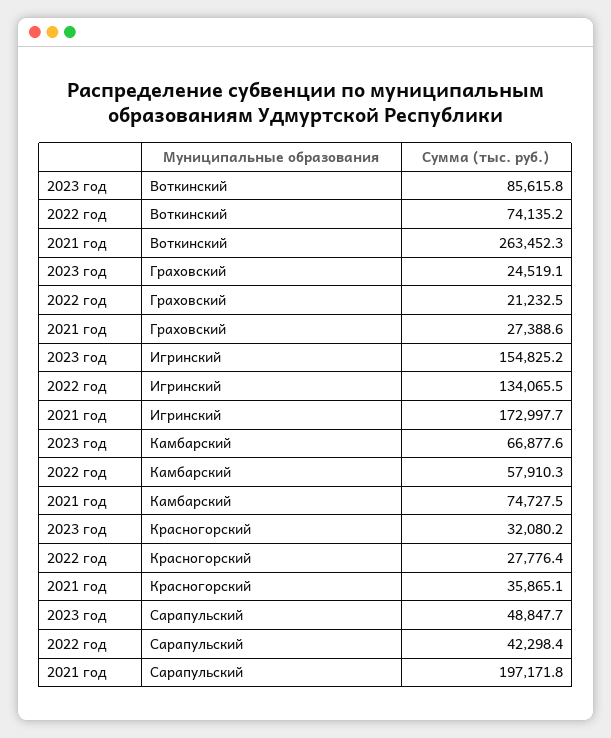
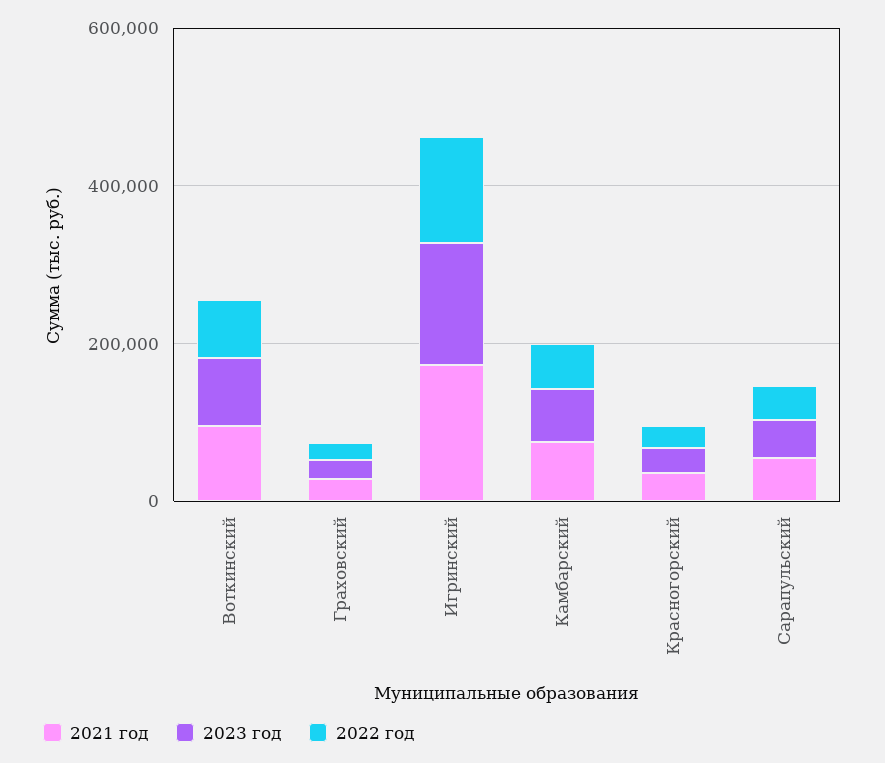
  {
    "2023 год": {
      "Воткинский": 85615.8,
      "Граховский": 24519.1,
      "Игринский": 154825.2,
      "Камбарский": 66877.6,
      "Красногорский": 32080.2,
      "Сарапульский": 48847.7
    },
    "2022 год": {
      "Воткинский": 74135.2,
      "Граховский": 21232.5,
      "Игринский": 134065.5,
      "Камбарский": 57910.3,
      "Красногорский": 27776.4,
      "Сарапульский": 42298.4
    },
    "2021 год": {
-     "Воткинский": 263452.3,
+     "Воткинский": 100000,
      "Граховский": 27388.6,
      "Игринский": 172997.7,
      "Камбарский": 74727.5,
      "Красногорский": 35865.1,
-     "Сарапульский": 197171.8
+     "Сарапульский": 50000
    }
  }

